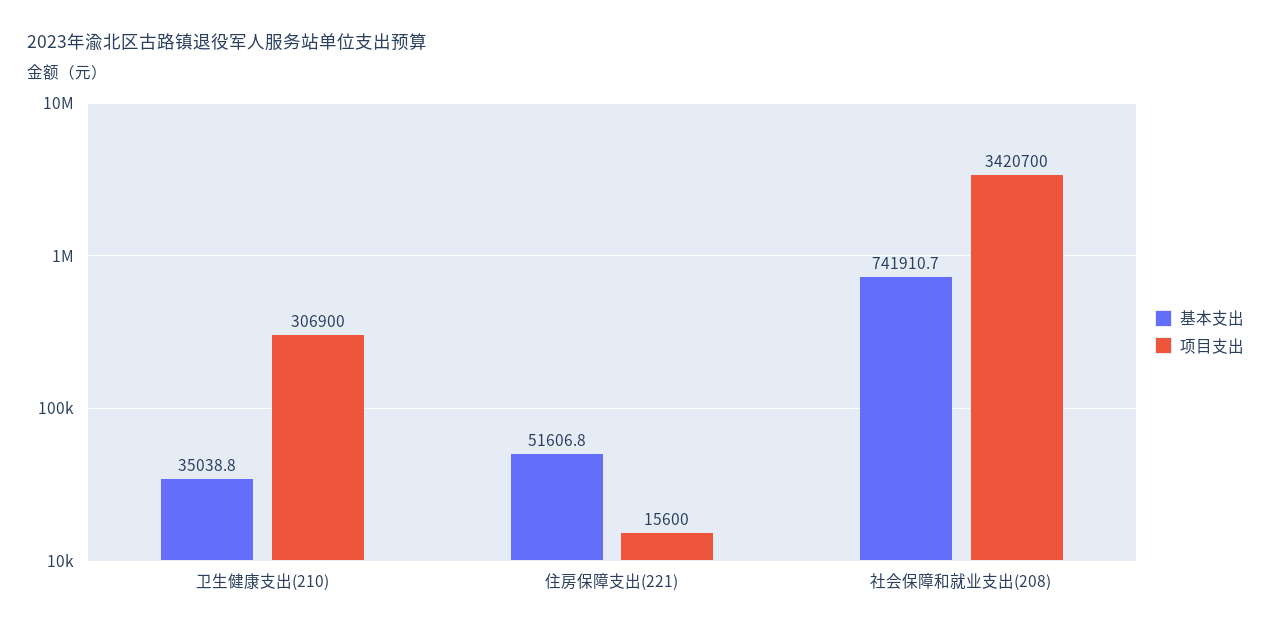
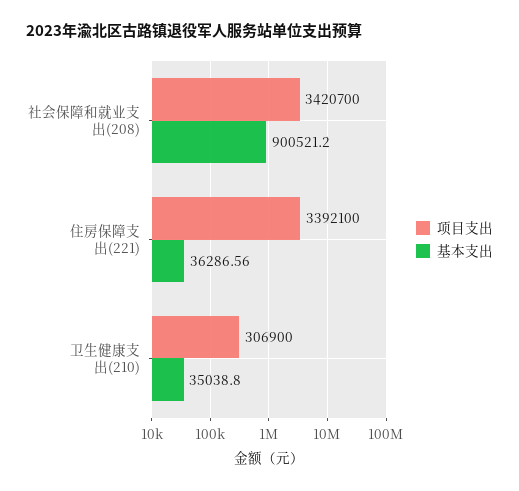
  {
    "基本支出": {
      "卫生健康支出(210)": 35038.8,
-     "住房保障支出(221)": 51606.8,
+     "住房保障支出(221)": 36286.56,
-     "社会保障和就业支出(208)": 741910.7
+     "社会保障和就业支出(208)": 900521.2
    },
    "项目支出": {
      "卫生健康支出(210)": 306900,
-     "住房保障支出(221)": 15600,
+     "住房保障支出(221)": 3392100,
      "社会保障和就业支出(208)": 3420700
    }
  }

